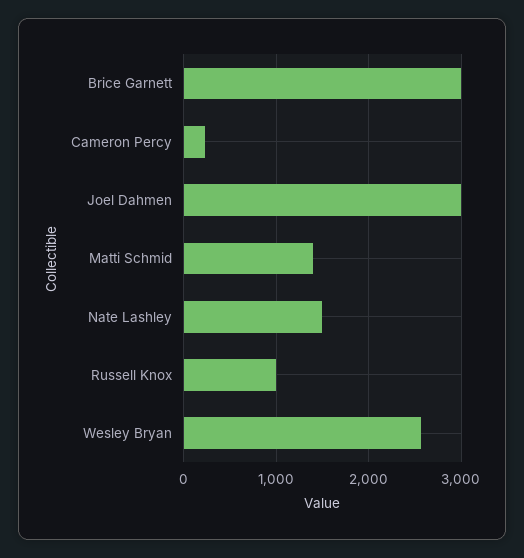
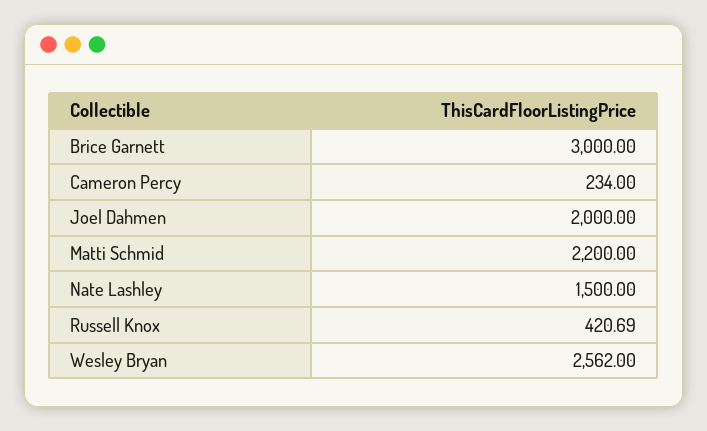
  {
    "Brice Garnett": 3000,
    "Cameron Percy": 234,
-   "Joel Dahmen": 3000,
+   "Joel Dahmen": 2000,
-   "Matti Schmid": 1400,
+   "Matti Schmid": 2200,
    "Nate Lashley": 1500,
-   "Russell Knox": 1000,
+   "Russell Knox": 420.69,
    "Wesley Bryan": 2562
  }

